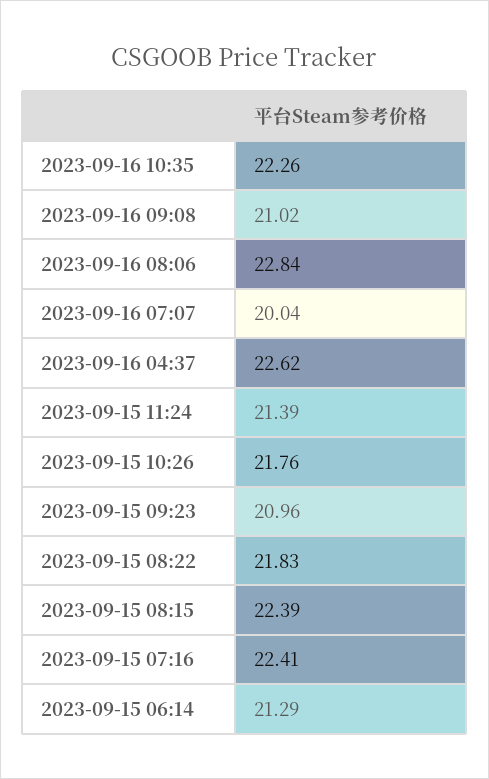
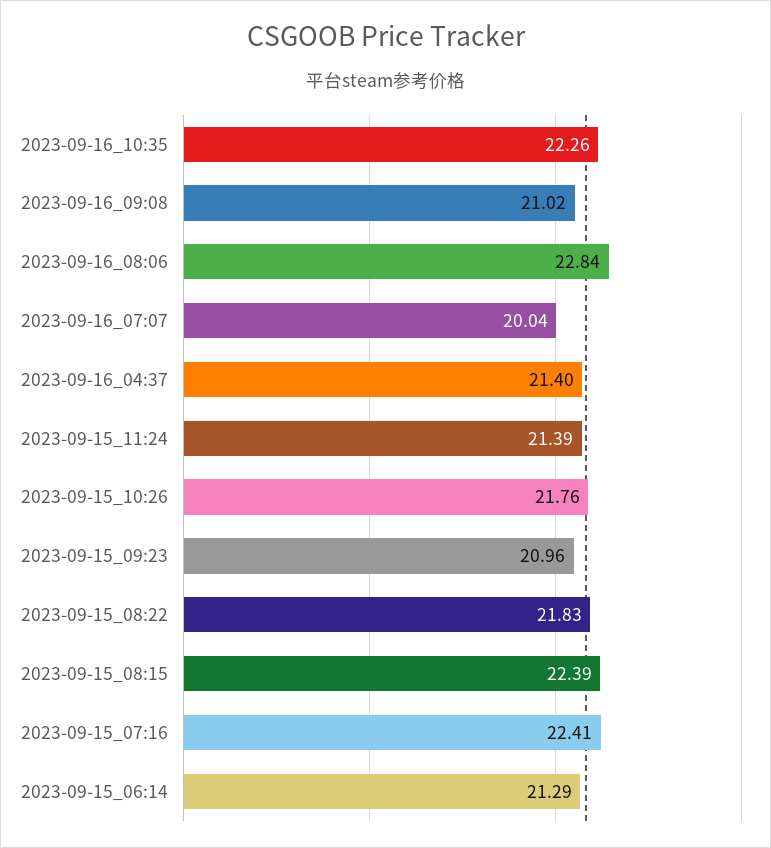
  {
    "2023-09-16 10:35": 22.26,
    "2023-09-16 09:08": 21.02,
    "2023-09-16 08:06": 22.84,
    "2023-09-16 07:07": 20.04,
-   "2023-09-16 04:37": 22.62,
+   "2023-09-16 04:37": 21.4,
    "2023-09-15 11:24": 21.39,
    "2023-09-15 10:26": 21.76,
    "2023-09-15 09:23": 20.96,
    "2023-09-15 08:22": 21.83,
    "2023-09-15 08:15": 22.39,
    "2023-09-15 07:16": 22.41,
    "2023-09-15 06:14": 21.29
  }

